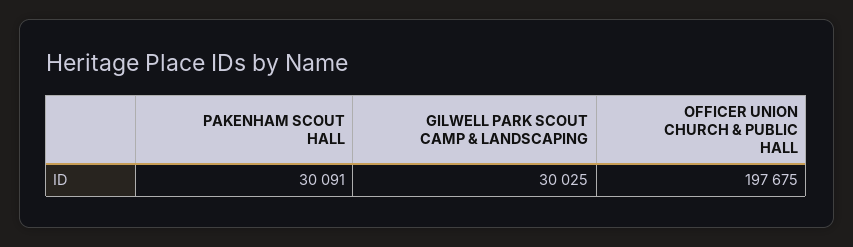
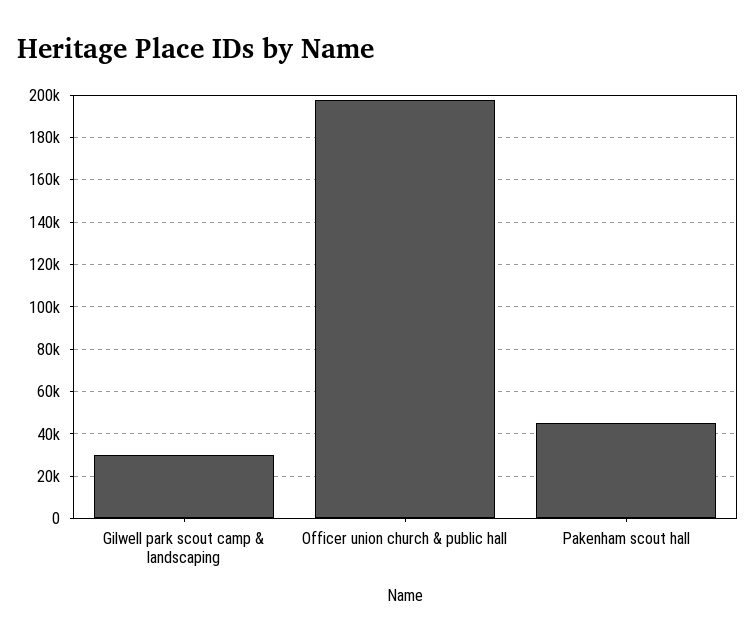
  {
-   "PAKENHAM SCOUT HALL": 30091,
+   "PAKENHAM SCOUT HALL": 45000,
    "GILWELL PARK SCOUT CAMP & LANDSCAPING": 30025,
    "OFFICER UNION CHURCH & PUBLIC HALL": 197675
  }

